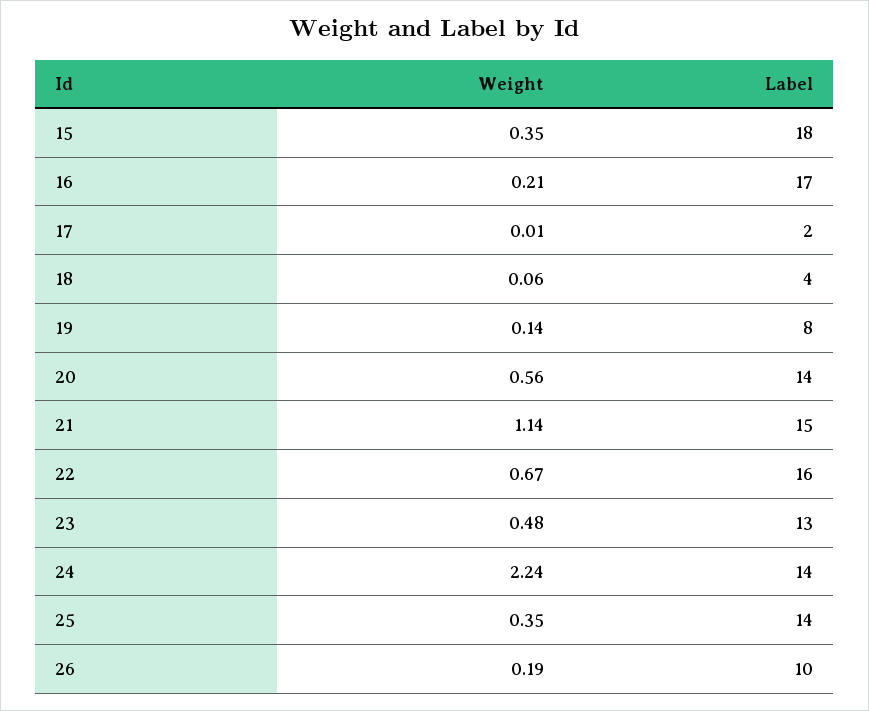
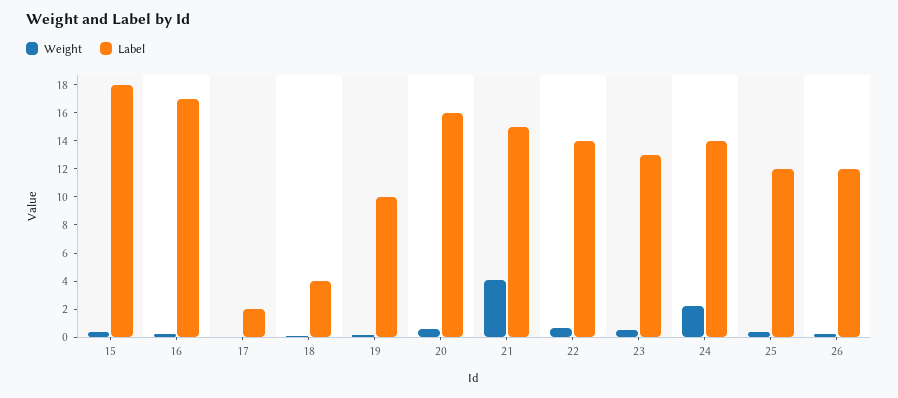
  {
    "Weight": {
      "15": 0.35,
      "16": 0.21,
      "17": 0.01,
      "18": 0.06,
      "19": 0.14,
      "20": 0.56,
-     "21": 1.14,
+     "21": 4,
      "22": 0.67,
      "23": 0.48,
      "24": 2.24,
      "25": 0.35,
      "26": 0.19
    },
    "Label": {
      "15": 18,
      "16": 17,
      "17": 2,
      "18": 4,
-     "19": 8,
+     "19": 10,
-     "20": 14,
+     "20": 16,
      "21": 15,
-     "22": 16,
+     "22": 14,
      "23": 13,
      "24": 14,
-     "25": 14,
+     "25": 12,
-     "26": 10
+     "26": 12
    }
  }

